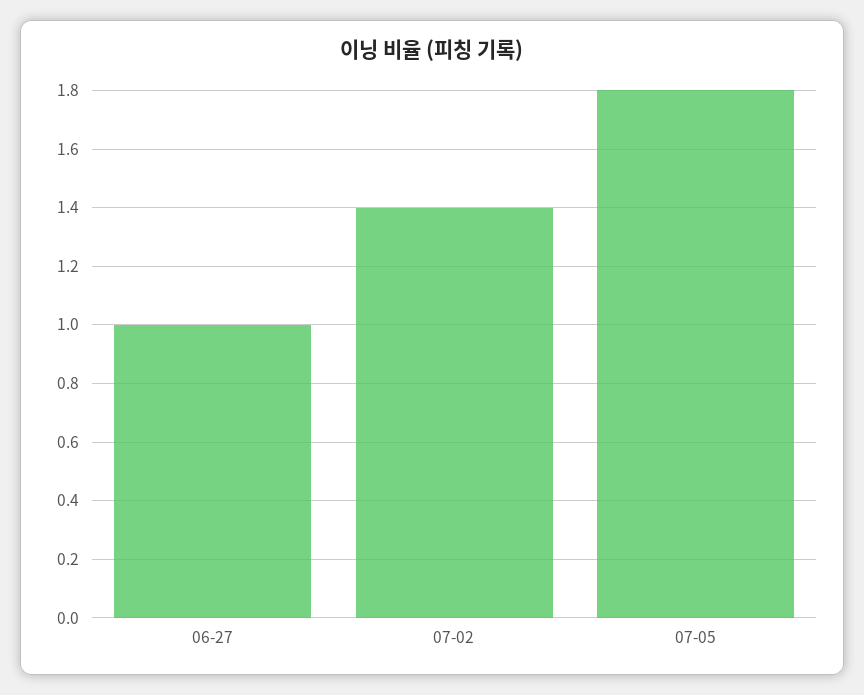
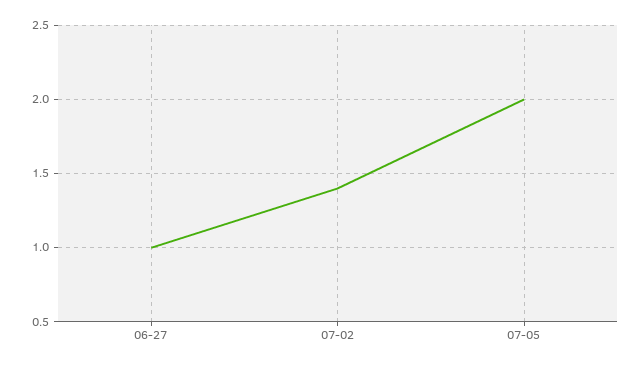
  {
    "06-27": 1,
    "07-02": 1.4,
-   "07-05": 1.8
+   "07-05": 2
  }

